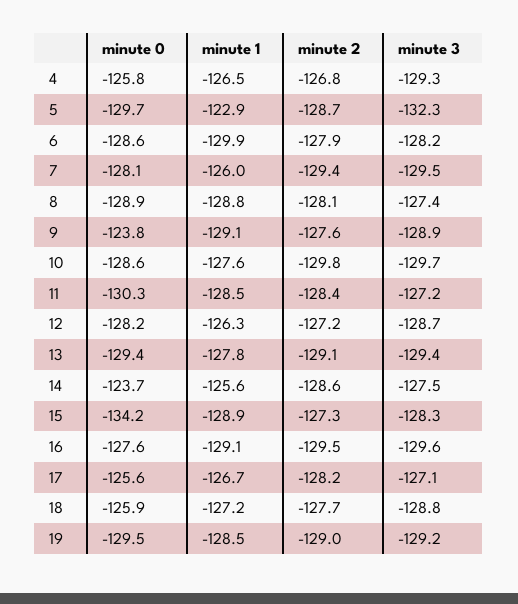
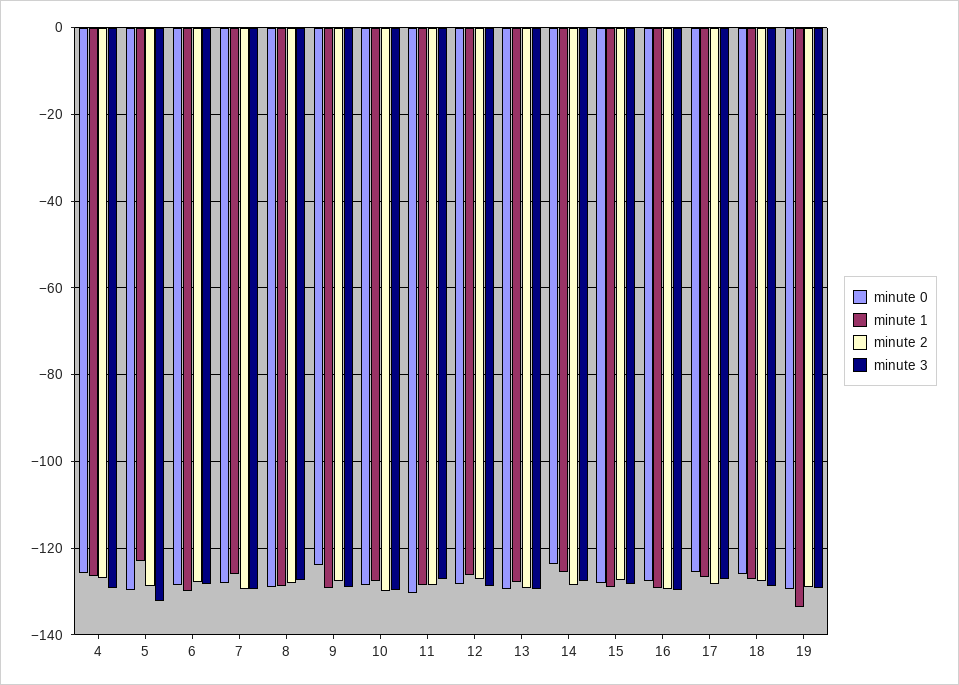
  {
    "minute 0": {
      "4": -125.8,
      "5": -129.7,
      "6": -128.6,
      "7": -128.1,
      "8": -128.9,
      "9": -123.8,
      "10": -128.6,
      "11": -130.3,
      "12": -128.2,
      "13": -129.4,
      "14": -123.7,
-     "15": -134.2,
+     "15": -128,
      "16": -127.6,
      "17": -125.6,
      "18": -125.9,
      "19": -129.5
    },
    "minute 1": {
      "4": -126.5,
      "5": -122.9,
      "6": -129.9,
      "7": -126,
      "8": -128.8,
      "9": -129.1,
      "10": -127.6,
      "11": -128.5,
      "12": -126.3,
      "13": -127.8,
      "14": -125.6,
      "15": -128.9,
      "16": -129.1,
      "17": -126.7,
      "18": -127.2,
-     "19": -128.5
+     "19": -134
    },
    "minute 2": {
      "4": -126.8,
      "5": -128.7,
      "6": -127.9,
      "7": -129.4,
      "8": -128.1,
      "9": -127.6,
      "10": -129.8,
      "11": -128.4,
      "12": -127.2,
      "13": -129.1,
      "14": -128.6,
      "15": -127.3,
      "16": -129.5,
      "17": -128.2,
      "18": -127.7,
      "19": -129
    },
    "minute 3": {
      "4": -129.3,
      "5": -132.3,
      "6": -128.2,
      "7": -129.5,
      "8": -127.4,
      "9": -128.9,
      "10": -129.7,
      "11": -127.2,
      "12": -128.7,
      "13": -129.4,
      "14": -127.5,
      "15": -128.3,
      "16": -129.6,
      "17": -127.1,
      "18": -128.8,
      "19": -129.2
    }
  }

